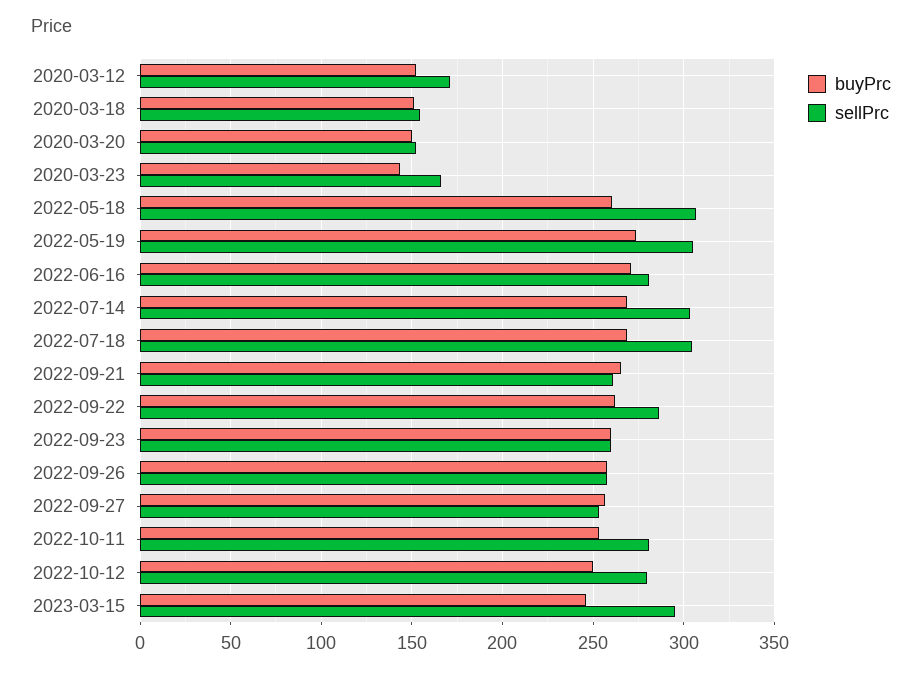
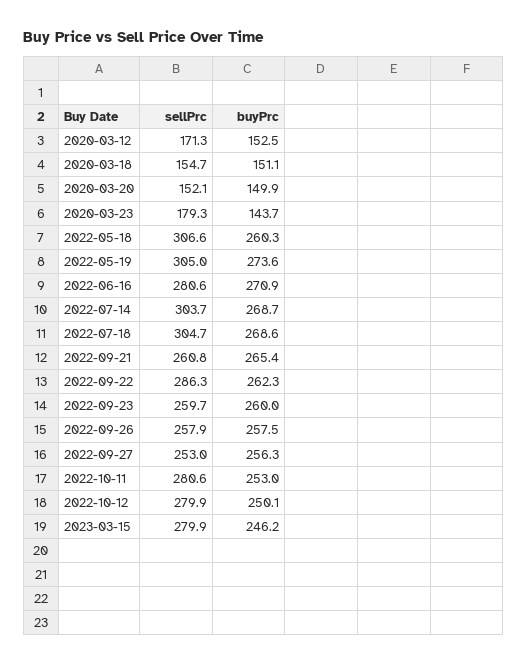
  {
    "buyPrc": {
      "2020-03-12": 152.5,
      "2020-03-18": 151.1,
      "2020-03-20": 149.9,
      "2020-03-23": 143.7,
      "2022-05-18": 260.3,
      "2022-05-19": 273.6,
      "2022-06-16": 270.9,
      "2022-07-14": 268.7,
      "2022-07-18": 268.6,
      "2022-09-21": 265.4,
      "2022-09-22": 262.3,
      "2022-09-23": 260,
      "2022-09-26": 257.5,
      "2022-09-27": 256.3,
      "2022-10-11": 253,
      "2022-10-12": 250.1,
      "2023-03-15": 246.2
    },
    "sellPrc": {
      "2020-03-12": 171.3,
      "2020-03-18": 154.7,
      "2020-03-20": 152.1,
-     "2020-03-23": 165,
+     "2020-03-23": 179.3,
      "2022-05-18": 306.6,
      "2022-05-19": 305,
      "2022-06-16": 280.6,
      "2022-07-14": 303.7,
      "2022-07-18": 304.7,
      "2022-09-21": 260.8,
      "2022-09-22": 286.3,
      "2022-09-23": 259.7,
      "2022-09-26": 257.9,
      "2022-09-27": 253,
      "2022-10-11": 280.6,
      "2022-10-12": 279.9,
-     "2023-03-15": 295
+     "2023-03-15": 279.9
    }
  }

